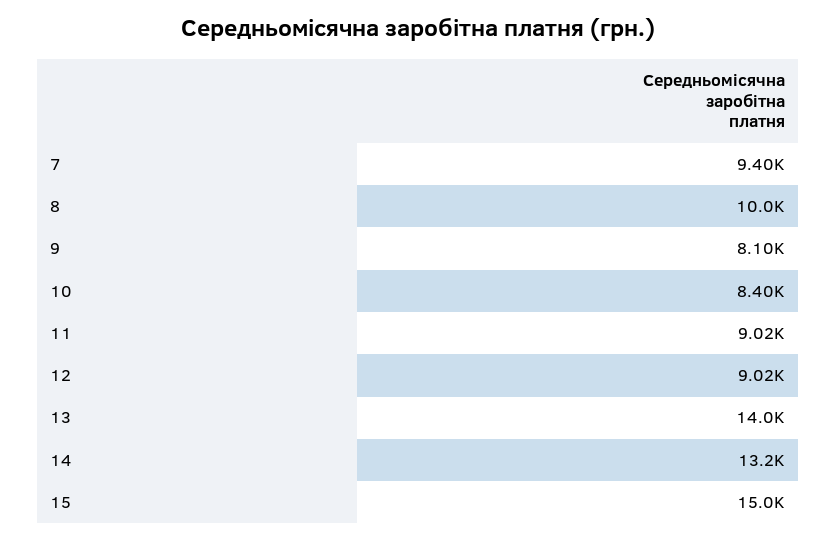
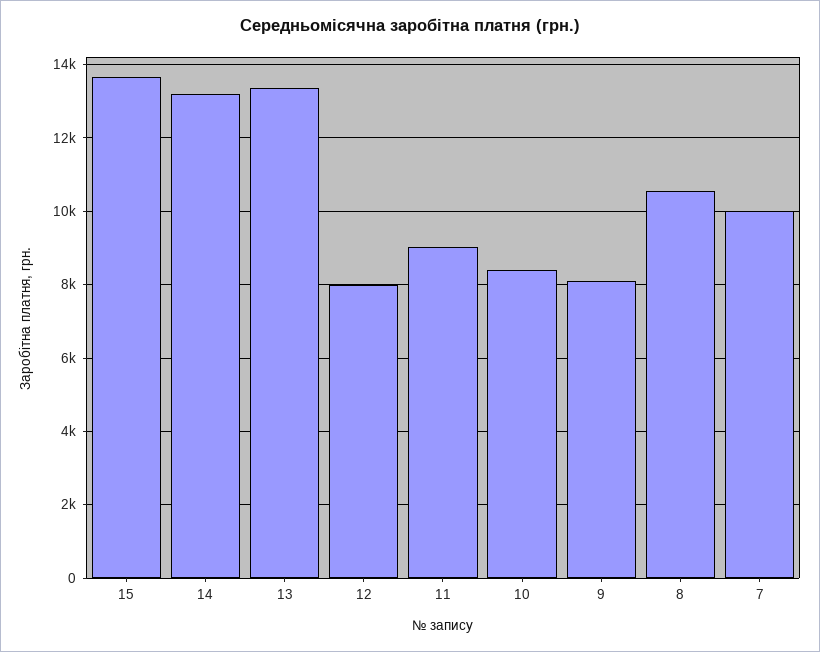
  {
-   "7": 9400,
+   "7": 10000,
-   "8": 10000,
+   "8": 10600,
    "9": 8100,
    "10": 8400,
    "11": 9020,
-   "12": 9020,
+   "12": 8000,
-   "13": 14000,
+   "13": 13400,
    "14": 13200,
-   "15": 15000
+   "15": 13600
  }

